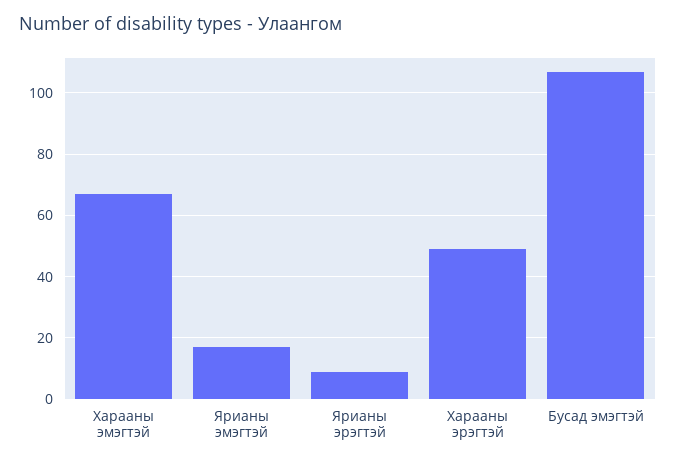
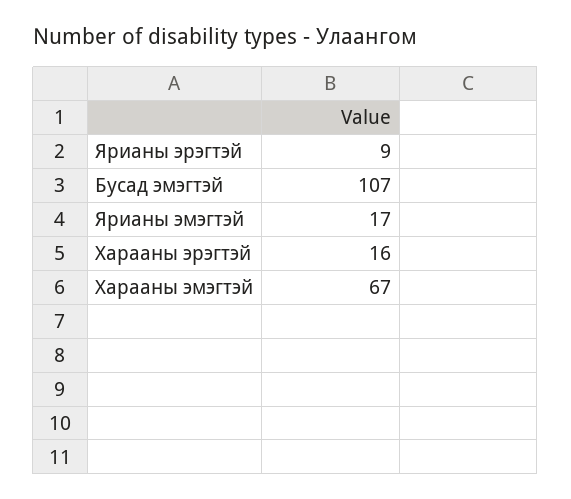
  {
    "Харааны эмэгтэй": 67,
    "Ярианы эмэгтэй": 17,
    "Ярианы эрэгтэй": 9,
-   "Харааны эрэгтэй": 50,
+   "Харааны эрэгтэй": 16,
    "Бусад эмэгтэй": 107
  }

